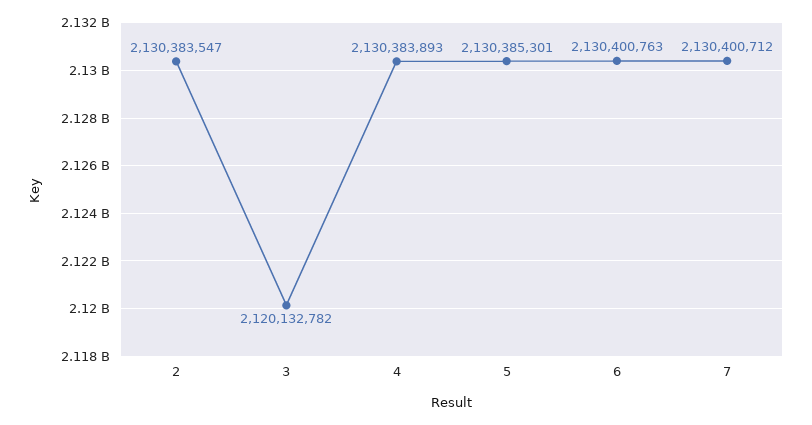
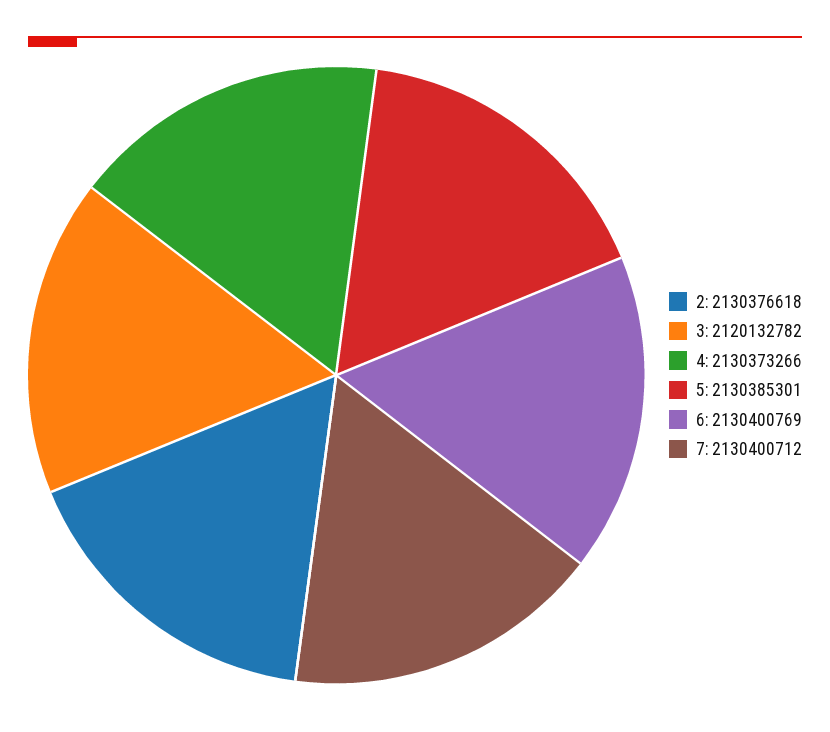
  {
-   "2": 2130383547,
+   "2": 2130376618,
    "3": 2120132782,
-   "4": 2130383893,
+   "4": 2130373266,
    "5": 2130385301,
-   "6": 2130400763,
+   "6": 2130400769,
    "7": 2130400712
  }

